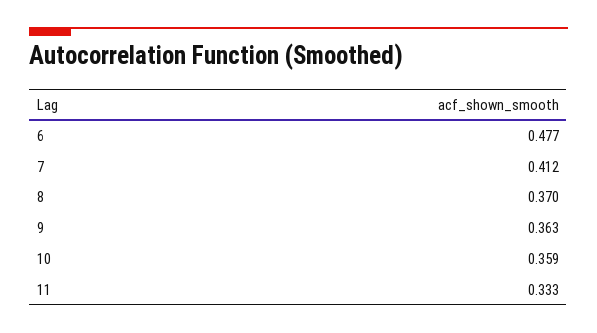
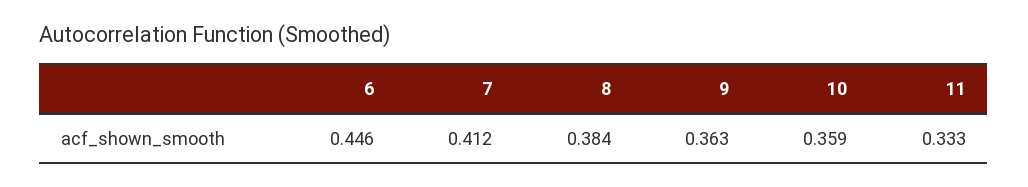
  {
-   "6": 0.477,
+   "6": 0.446,
    "7": 0.412,
-   "8": 0.37,
+   "8": 0.384,
    "9": 0.363,
    "10": 0.359,
    "11": 0.333
  }

